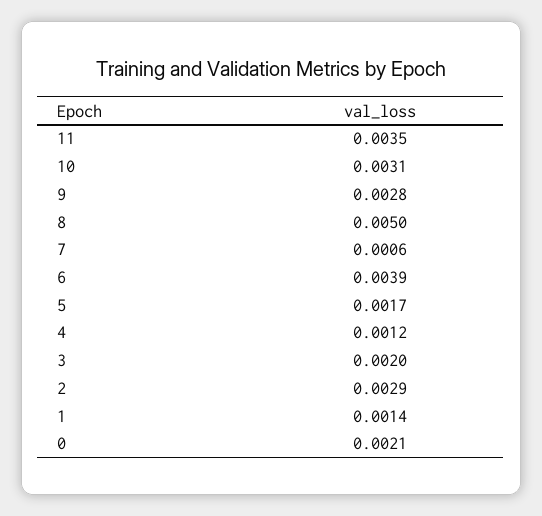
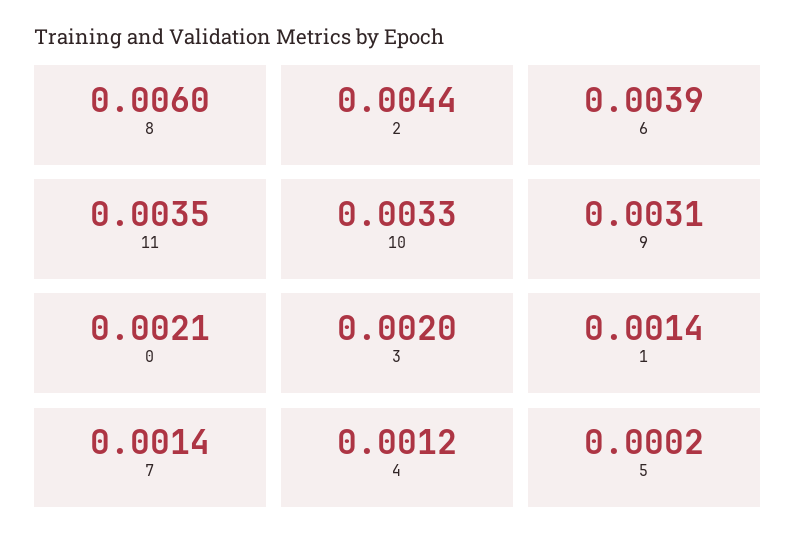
  {
    "11": 0.0035,
-   "10": 0.0031,
+   "10": 0.0033,
-   "9": 0.0028,
+   "9": 0.0031,
-   "8": 0.005,
+   "8": 0.006,
-   "7": 0.0006,
+   "7": 0.0014,
    "6": 0.0039,
-   "5": 0.0017,
+   "5": 0.0002,
    "4": 0.0012,
    "3": 0.002,
-   "2": 0.0029,
+   "2": 0.0044,
    "1": 0.0014,
    "0": 0.0021
  }

